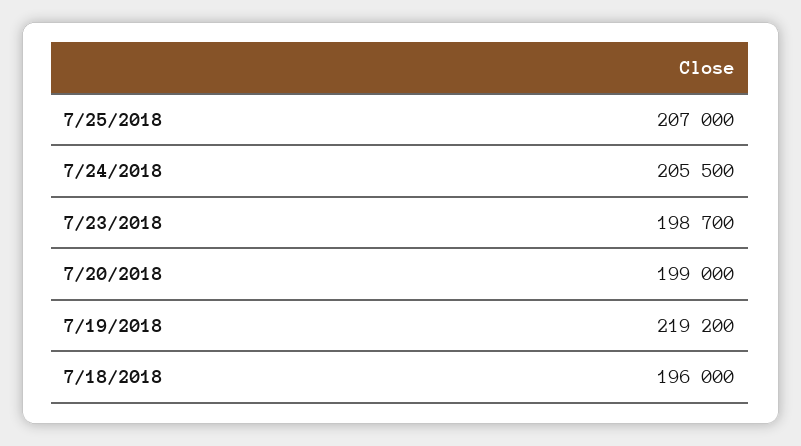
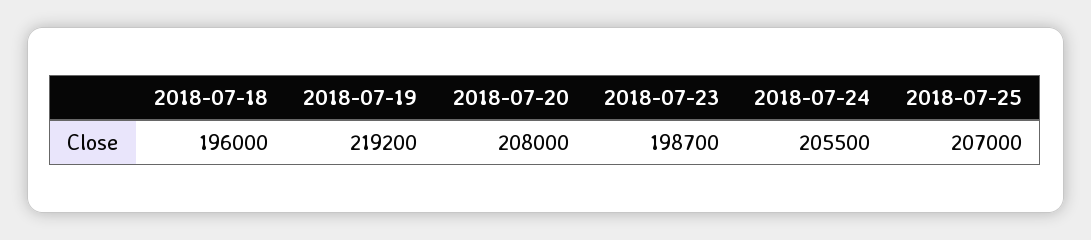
  {
    "7/25/2018": 207000,
    "7/24/2018": 205500,
    "7/23/2018": 198700,
-   "7/20/2018": 199000,
+   "7/20/2018": 208000,
    "7/19/2018": 219200,
    "7/18/2018": 196000
  }

